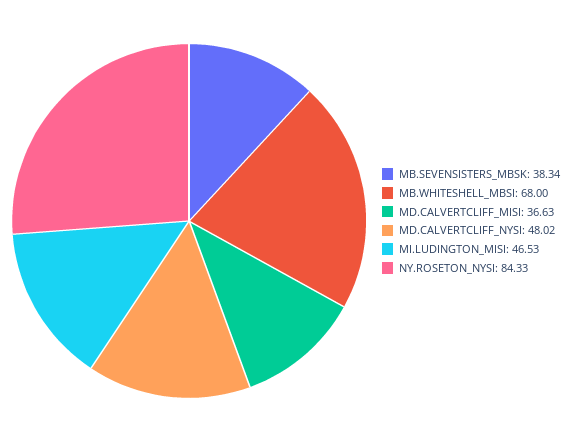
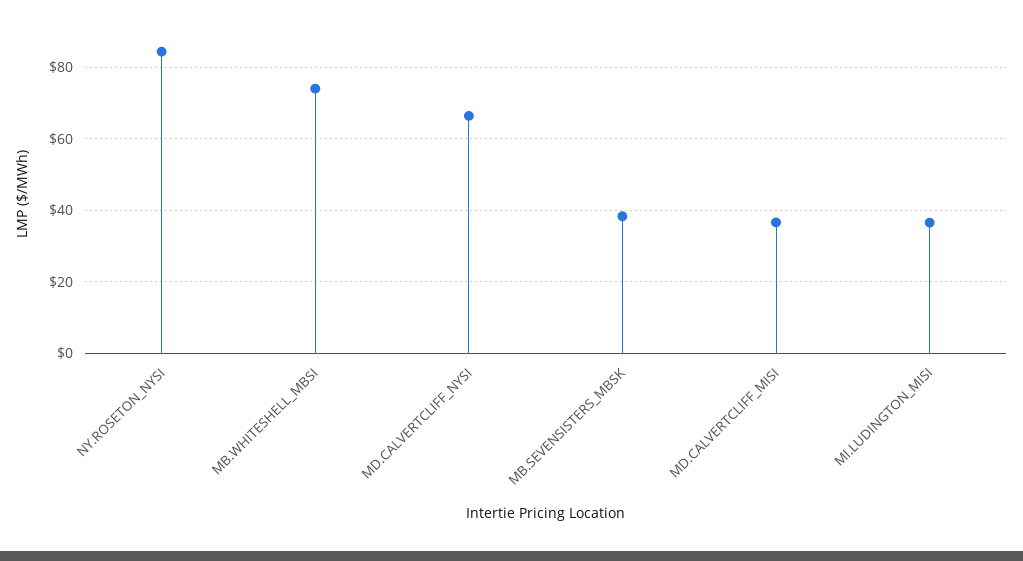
  {
    "MB.SEVENSISTERS_MBSK": 38.34,
-   "MB.WHITESHELL_MBSI": 68,
+   "MB.WHITESHELL_MBSI": 74,
    "MD.CALVERTCLIFF_MISI": 36.63,
-   "MD.CALVERTCLIFF_NYSI": 48.02,
+   "MD.CALVERTCLIFF_NYSI": 66,
-   "MI.LUDINGTON_MISI": 46.53,
+   "MI.LUDINGTON_MISI": 36,
    "NY.ROSETON_NYSI": 84.33
  }

